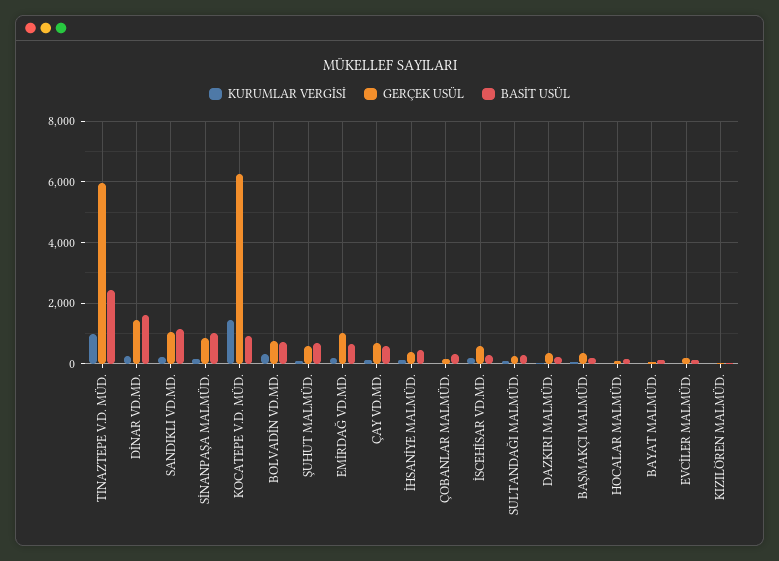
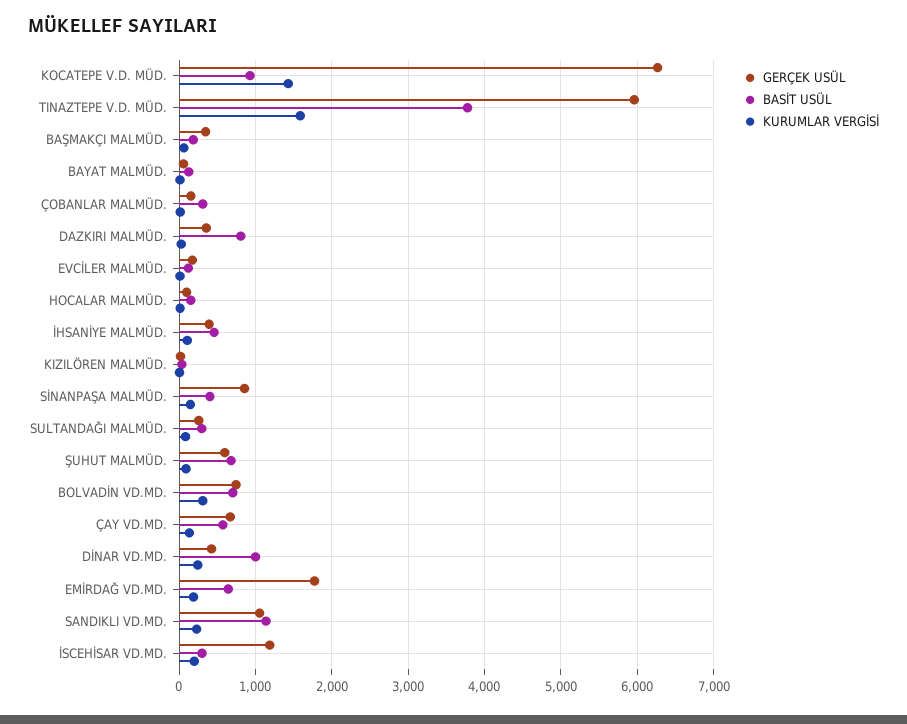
  {
    "KURUMLAR VERGİSİ": {
-     "TINAZTEPE V.D. MÜD.": 1000,
+     "TINAZTEPE V.D. MÜD.": 1600,
      "DİNAR VD.MD.": 200,
      "SANDIKLI VD.MD.": 200,
      "SİNANPAŞA MALMÜD.": 100,
      "KOCATEPE V.D. MÜD.": 1400,
      "BOLVADİN VD.MD.": 300,
      "ŞUHUT MALMÜD.": 100,
      "EMİRDAĞ VD.MD.": 200,
      "ÇAY VD.MD.": 100,
      "İHSANİYE MALMÜD.": 100,
      "ÇOBANLAR MALMÜD.": 0,
      "İSCEHİSAR VD.MD.": 200,
      "SULTANDAĞI MALMÜD.": 100,
      "DAZKIRI MALMÜD.": 0,
      "BAŞMAKÇI MALMÜD.": 100,
      "HOCALAR MALMÜD.": 0,
      "BAYAT MALMÜD.": 0,
      "EVCİLER MALMÜD.": 0,
      "KIZILÖREN MALMÜD.": 0
    },
    "GERÇEK USÜL": {
      "TINAZTEPE V.D. MÜD.": 6000,
-     "DİNAR VD.MD.": 1400,
+     "DİNAR VD.MD.": 400,
      "SANDIKLI VD.MD.": 1100,
      "SİNANPAŞA MALMÜD.": 900,
      "KOCATEPE V.D. MÜD.": 6300,
      "BOLVADİN VD.MD.": 700,
      "ŞUHUT MALMÜD.": 600,
-     "EMİRDAĞ VD.MD.": 1000,
+     "EMİRDAĞ VD.MD.": 1800,
      "ÇAY VD.MD.": 700,
      "İHSANİYE MALMÜD.": 400,
      "ÇOBANLAR MALMÜD.": 200,
-     "İSCEHİSAR VD.MD.": 600,
+     "İSCEHİSAR VD.MD.": 1200,
      "SULTANDAĞI MALMÜD.": 300,
      "DAZKIRI MALMÜD.": 400,
      "BAŞMAKÇI MALMÜD.": 300,
      "HOCALAR MALMÜD.": 100,
      "BAYAT MALMÜD.": 100,
      "EVCİLER MALMÜD.": 200,
      "KIZILÖREN MALMÜD.": 0
    },
    "BASİT USÜL": {
-     "TINAZTEPE V.D. MÜD.": 2400,
+     "TINAZTEPE V.D. MÜD.": 3800,
-     "DİNAR VD.MD.": 1600,
+     "DİNAR VD.MD.": 1000,
      "SANDIKLI VD.MD.": 1100,
-     "SİNANPAŞA MALMÜD.": 1000,
+     "SİNANPAŞA MALMÜD.": 400,
      "KOCATEPE V.D. MÜD.": 900,
      "BOLVADİN VD.MD.": 700,
      "ŞUHUT MALMÜD.": 700,
      "EMİRDAĞ VD.MD.": 600,
      "ÇAY VD.MD.": 600,
      "İHSANİYE MALMÜD.": 500,
      "ÇOBANLAR MALMÜD.": 300,
      "İSCEHİSAR VD.MD.": 300,
      "SULTANDAĞI MALMÜD.": 300,
-     "DAZKIRI MALMÜD.": 200,
+     "DAZKIRI MALMÜD.": 800,
      "BAŞMAKÇI MALMÜD.": 200,
      "HOCALAR MALMÜD.": 200,
      "BAYAT MALMÜD.": 100,
      "EVCİLER MALMÜD.": 100,
      "KIZILÖREN MALMÜD.": 0
    }
  }

